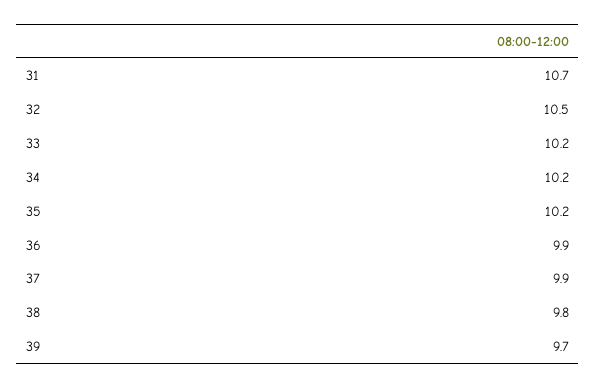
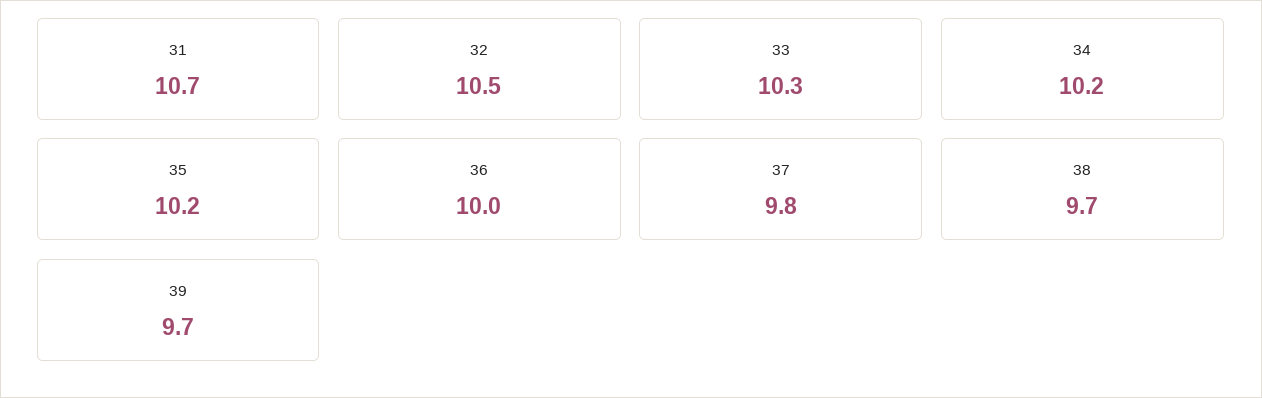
  {
    "31": 10.7,
    "32": 10.5,
-   "33": 10.2,
+   "33": 10.3,
    "34": 10.2,
    "35": 10.2,
-   "36": 9.9,
+   "36": 10,
-   "37": 9.9,
+   "37": 9.8,
-   "38": 9.8,
+   "38": 9.7,
    "39": 9.7
  }

